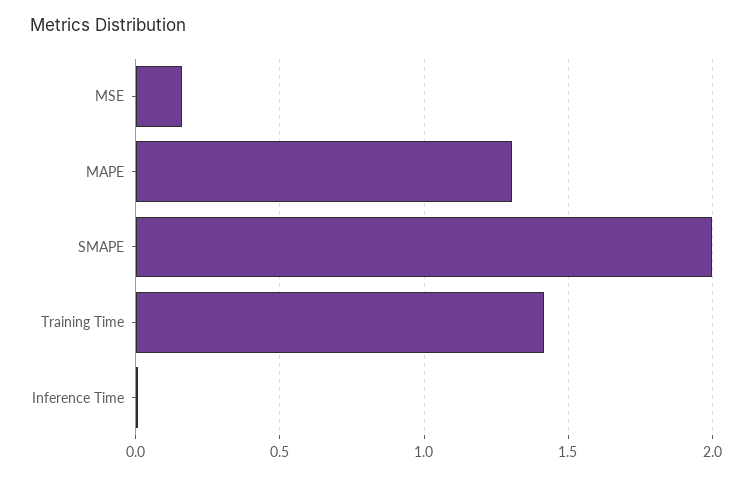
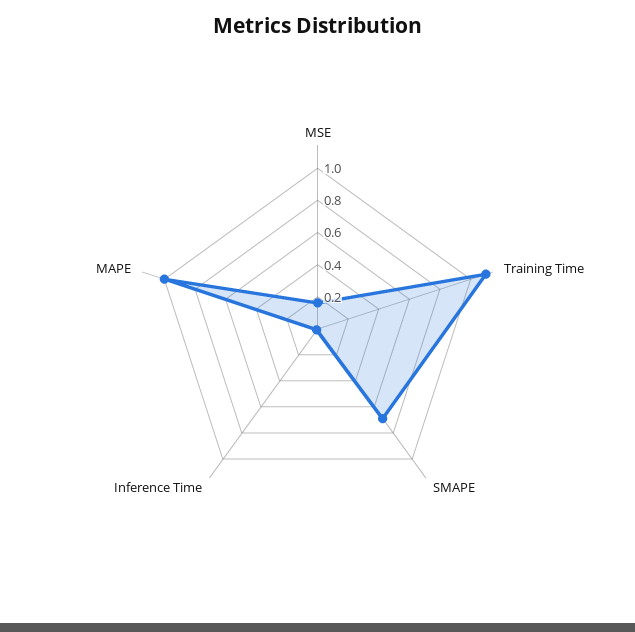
  {
    "MSE": 0.15,
-   "MAPE": 1.3,
+   "MAPE": 1,
-   "SMAPE": 2,
+   "SMAPE": 0.7,
-   "Training Time": 1.4,
+   "Training Time": 1.1,
    "Inference Time": 0
  }

